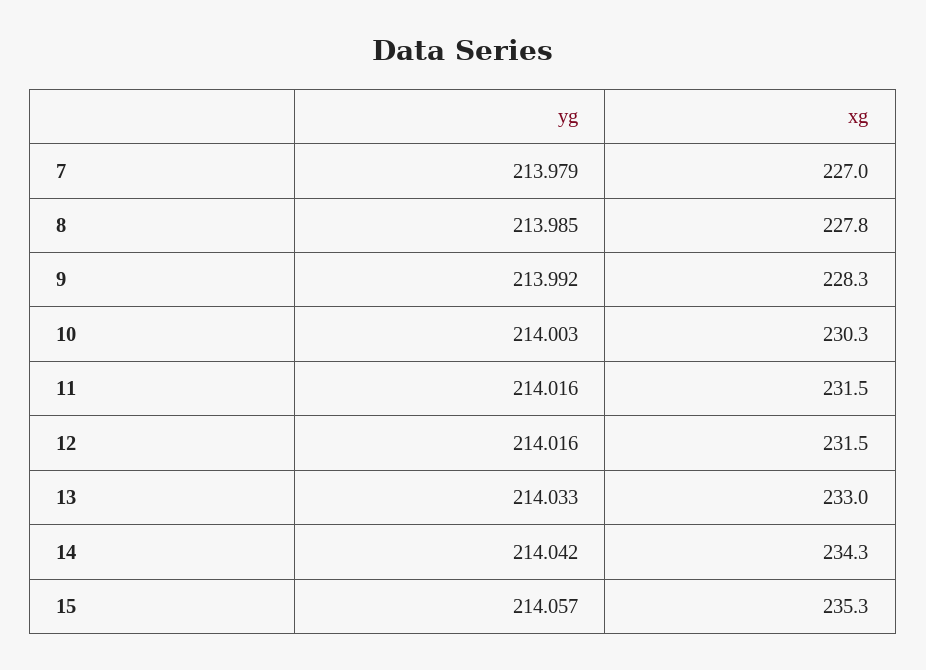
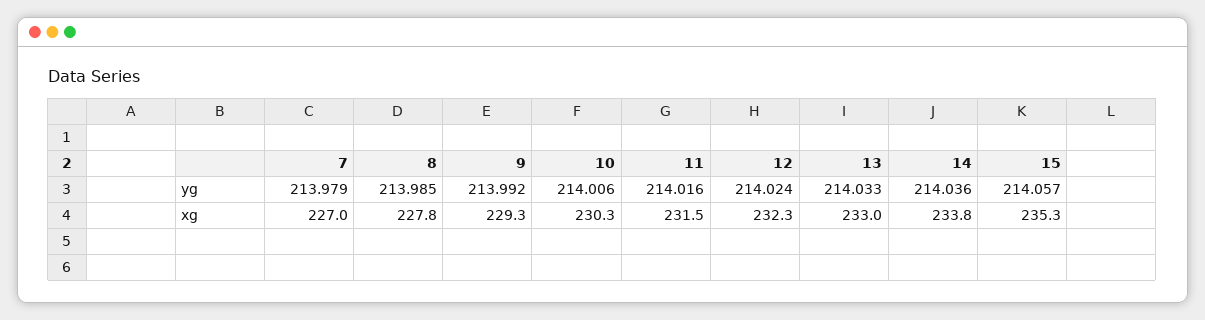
  {
    "yg": {
      "7": 213.979,
      "8": 213.985,
      "9": 213.992,
-     "10": 214.003,
+     "10": 214.006,
      "11": 214.016,
-     "12": 214.016,
+     "12": 214.024,
      "13": 214.033,
-     "14": 214.042,
+     "14": 214.036,
      "15": 214.057
    },
    "xg": {
      "7": 227,
      "8": 227.8,
-     "9": 228.3,
+     "9": 229.3,
      "10": 230.3,
      "11": 231.5,
-     "12": 231.5,
+     "12": 232.3,
      "13": 233,
-     "14": 234.3,
+     "14": 233.8,
      "15": 235.3
    }
  }

